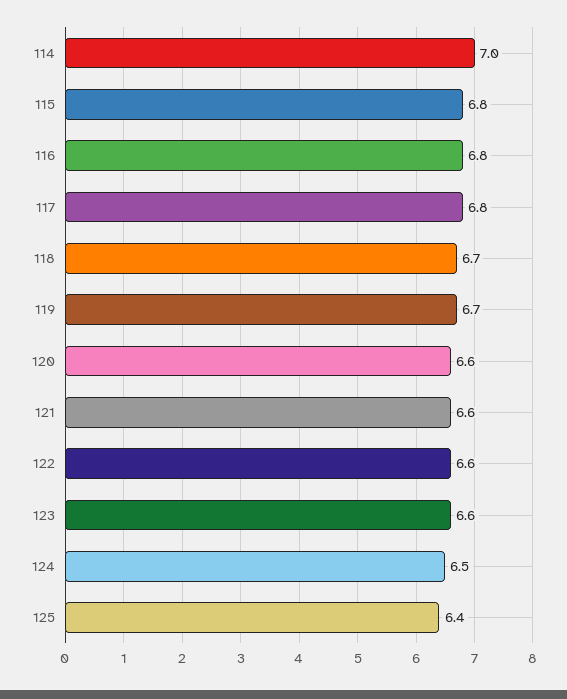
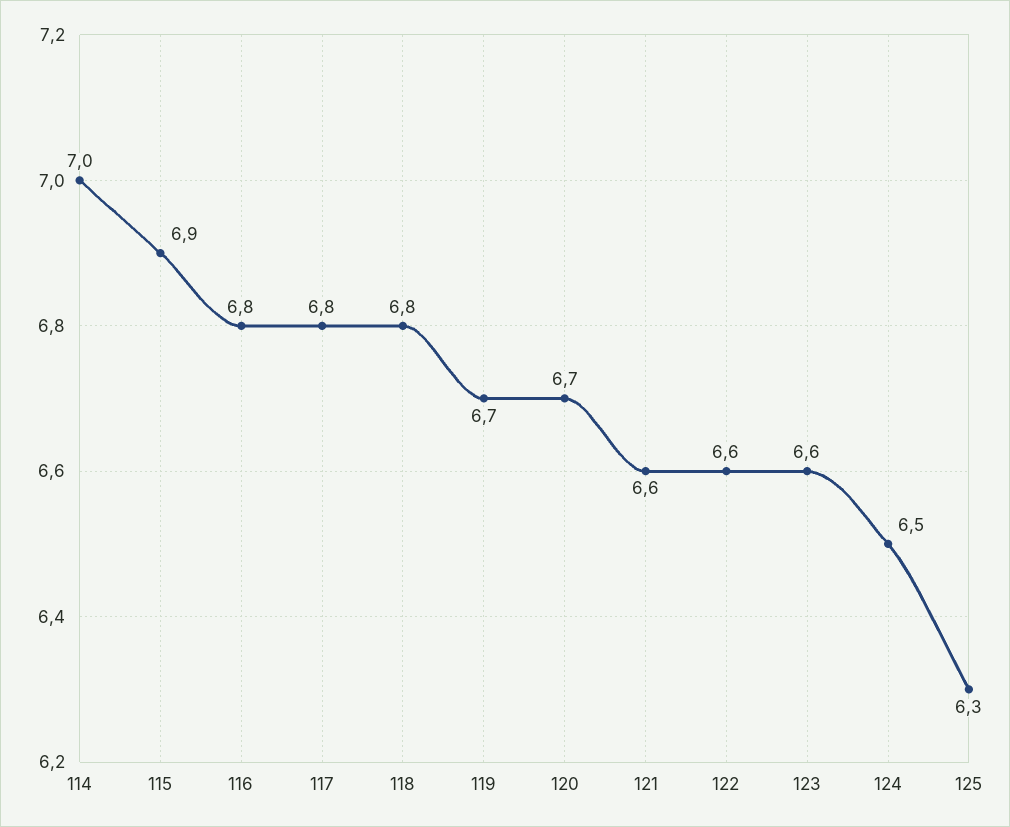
  {
    "114": 7,
-   "115": 6.8,
+   "115": 6.9,
    "116": 6.8,
    "117": 6.8,
-   "118": 6.7,
+   "118": 6.8,
    "119": 6.7,
-   "120": 6.6,
+   "120": 6.7,
    "121": 6.6,
    "122": 6.6,
    "123": 6.6,
    "124": 6.5,
-   "125": 6.4
+   "125": 6.3
  }

